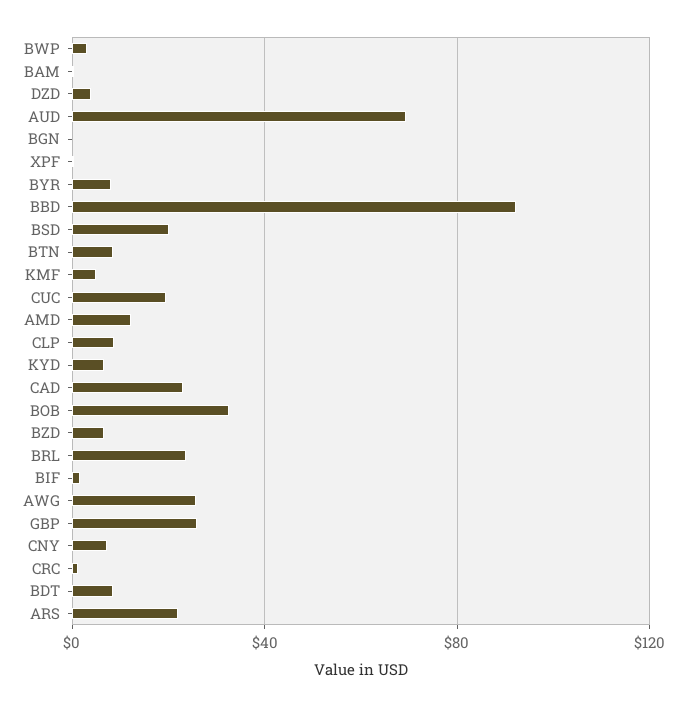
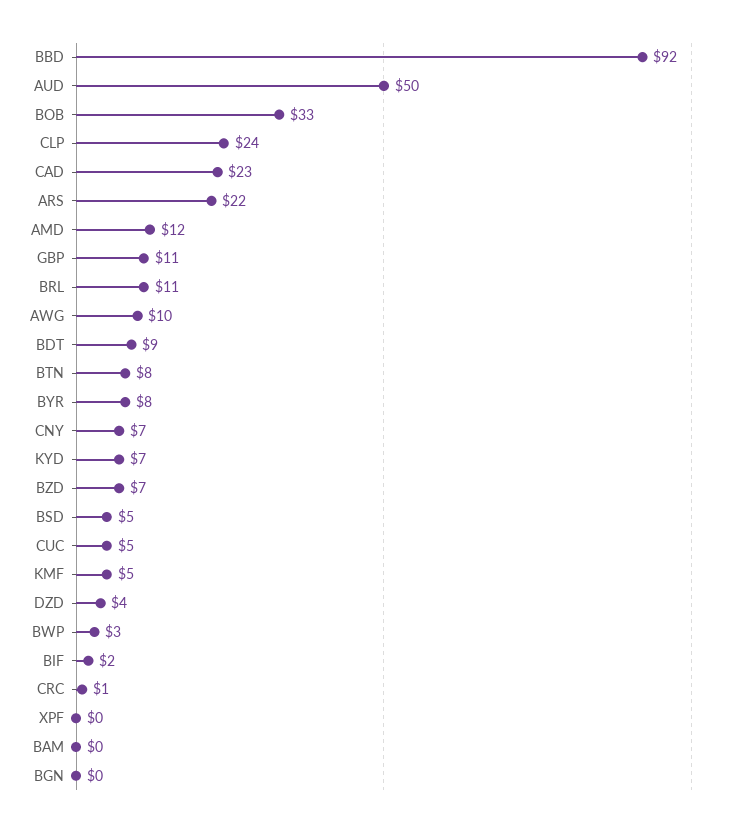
  {
    "BWP": 3,
    "BAM": 0,
    "DZD": 4,
-   "AUD": 70,
+   "AUD": 50,
    "BGN": 0,
    "XPF": 0,
    "BYR": 8,
    "BBD": 92,
-   "BSD": 20,
+   "BSD": 5,
    "BTN": 8,
    "KMF": 5,
-   "CUC": 20,
+   "CUC": 5,
    "AMD": 12,
-   "CLP": 10,
+   "CLP": 24,
    "KYD": 7,
    "CAD": 23,
    "BOB": 33,
    "BZD": 7,
-   "BRL": 25,
+   "BRL": 11,
    "BIF": 2,
-   "AWG": 25,
+   "AWG": 10,
-   "GBP": 25,
+   "GBP": 11,
    "CNY": 7,
    "CRC": 1,
    "BDT": 9,
    "ARS": 22
  }

